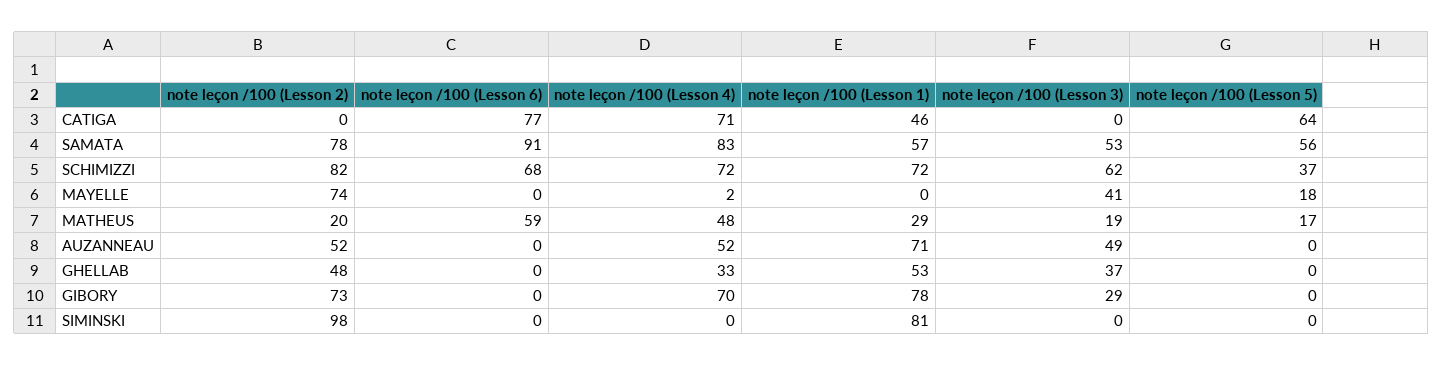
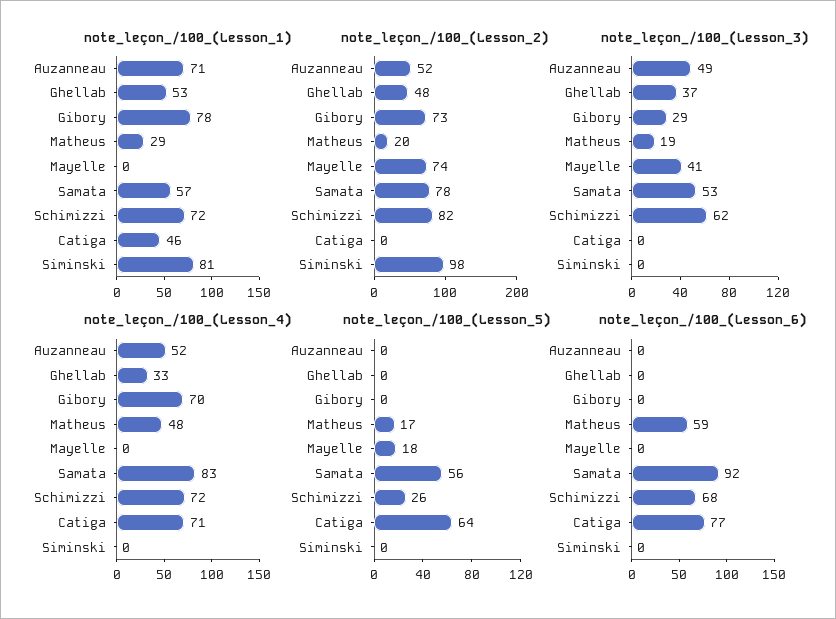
  {
    "note leçon /100 (Lesson 2)": {
      "CATIGA": 0,
      "SAMATA": 78,
      "SCHIMIZZI": 82,
      "MAYELLE": 74,
      "MATHEUS": 20,
      "AUZANNEAU": 52,
      "GHELLAB": 48,
      "GIBORY": 73,
      "SIMINSKI": 98
    },
    "note leçon /100 (Lesson 6)": {
      "CATIGA": 77,
-     "SAMATA": 91,
+     "SAMATA": 92,
      "SCHIMIZZI": 68,
      "MAYELLE": 0,
      "MATHEUS": 59,
      "AUZANNEAU": 0,
      "GHELLAB": 0,
      "GIBORY": 0,
      "SIMINSKI": 0
    },
    "note leçon /100 (Lesson 4)": {
      "CATIGA": 71,
      "SAMATA": 83,
      "SCHIMIZZI": 72,
-     "MAYELLE": 2,
+     "MAYELLE": 0,
      "MATHEUS": 48,
      "AUZANNEAU": 52,
      "GHELLAB": 33,
      "GIBORY": 70,
      "SIMINSKI": 0
    },
    "note leçon /100 (Lesson 1)": {
      "CATIGA": 46,
      "SAMATA": 57,
      "SCHIMIZZI": 72,
      "MAYELLE": 0,
      "MATHEUS": 29,
      "AUZANNEAU": 71,
      "GHELLAB": 53,
      "GIBORY": 78,
      "SIMINSKI": 81
    },
    "note leçon /100 (Lesson 3)": {
      "CATIGA": 0,
      "SAMATA": 53,
      "SCHIMIZZI": 62,
      "MAYELLE": 41,
      "MATHEUS": 19,
      "AUZANNEAU": 49,
      "GHELLAB": 37,
      "GIBORY": 29,
      "SIMINSKI": 0
    },
    "note leçon /100 (Lesson 5)": {
      "CATIGA": 64,
      "SAMATA": 56,
-     "SCHIMIZZI": 37,
+     "SCHIMIZZI": 26,
      "MAYELLE": 18,
      "MATHEUS": 17,
      "AUZANNEAU": 0,
      "GHELLAB": 0,
      "GIBORY": 0,
      "SIMINSKI": 0
    }
  }

